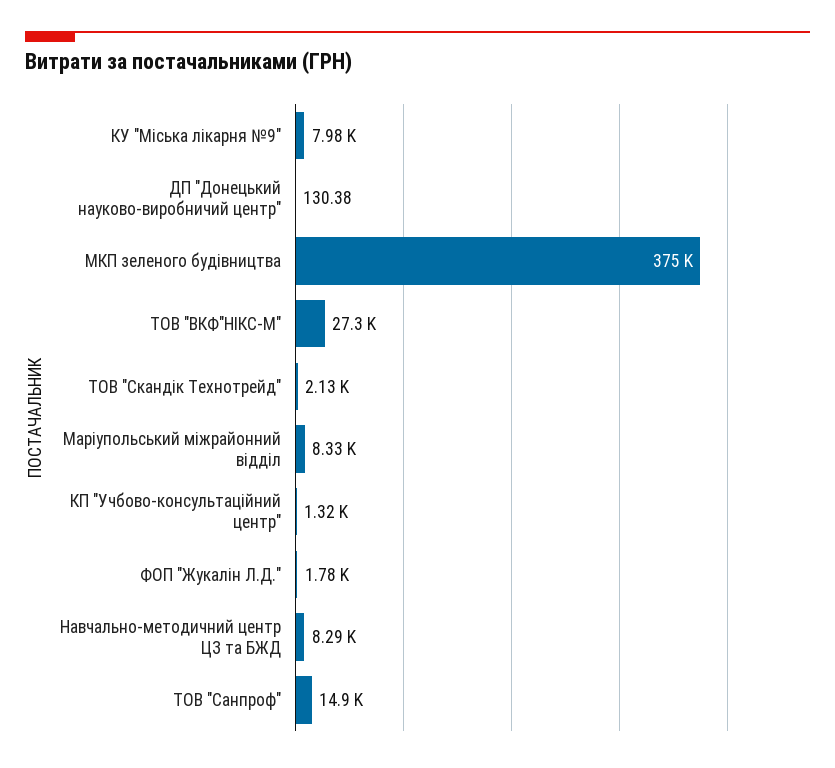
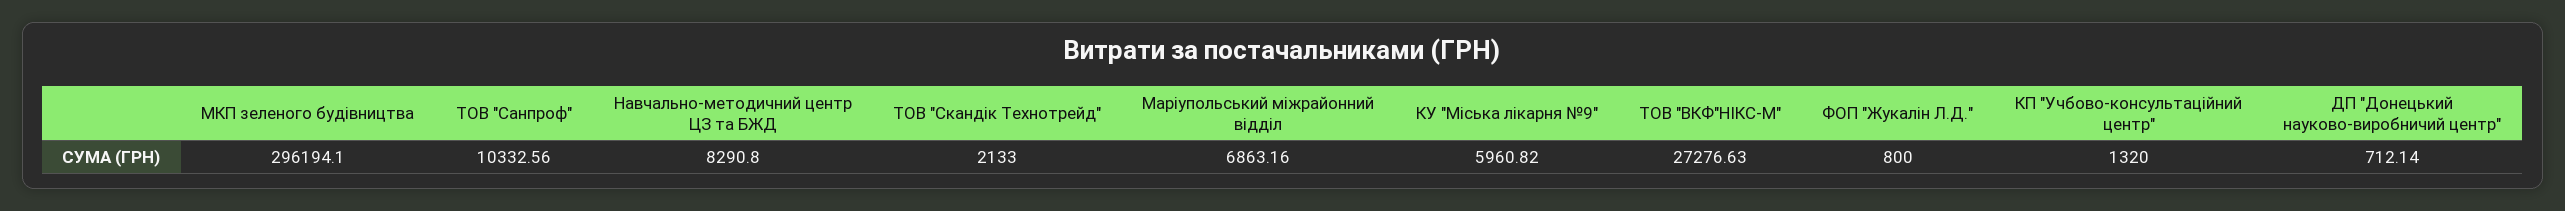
  {
-   "КУ \"Міська лікарня №9\"": 7980,
+   "КУ \"Міська лікарня №9\"": 5960.82,
-   "ДП \"Донецький науково-виробничий центр\"": 130.38,
+   "ДП \"Донецький науково-виробничий центр\"": 712.14,
-   "МКП зеленого будiвництва": 375000,
+   "МКП зеленого будiвництва": 296194.1,
    "ТОВ \"ВКФ\"НІКС-М\"": 27276.63,
    "ТОВ \"Скандік Технотрейд\"": 2133,
-   "Маріупольський міжрайонний відділ": 8330,
+   "Маріупольський міжрайонний відділ": 6863.16,
    "КП \"Учбово-консультацiйний центр\"": 1320,
-   "ФОП \"Жукалін Л.Д.\"": 1780,
+   "ФОП \"Жукалін Л.Д.\"": 800,
    "Навчально-методичний центр ЦЗ та БЖД": 8290.8,
-   "ТОВ \"Санпроф\"": 14900
+   "ТОВ \"Санпроф\"": 10332.56
  }

